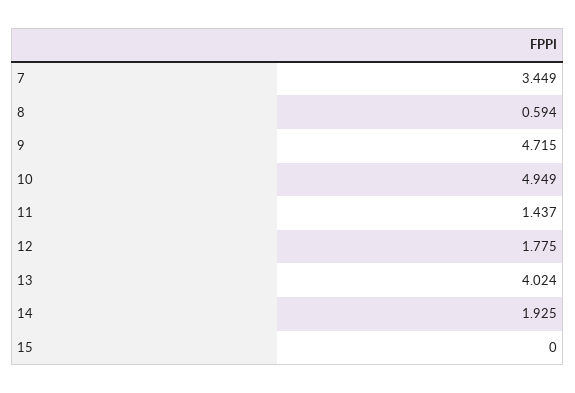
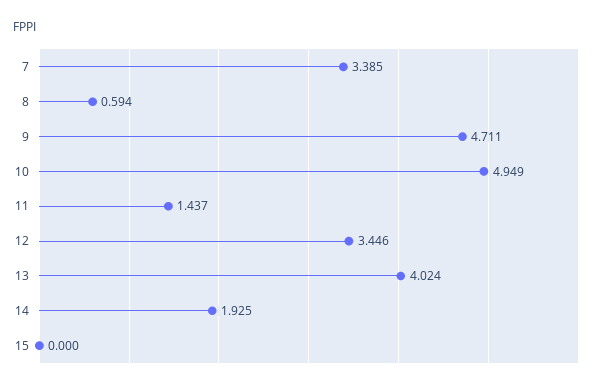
  {
-   "7": 3.449,
+   "7": 3.385,
    "8": 0.594,
-   "9": 4.715,
+   "9": 4.711,
    "10": 4.949,
    "11": 1.437,
-   "12": 1.775,
+   "12": 3.446,
    "13": 4.024,
    "14": 1.925,
    "15": 0
  }

